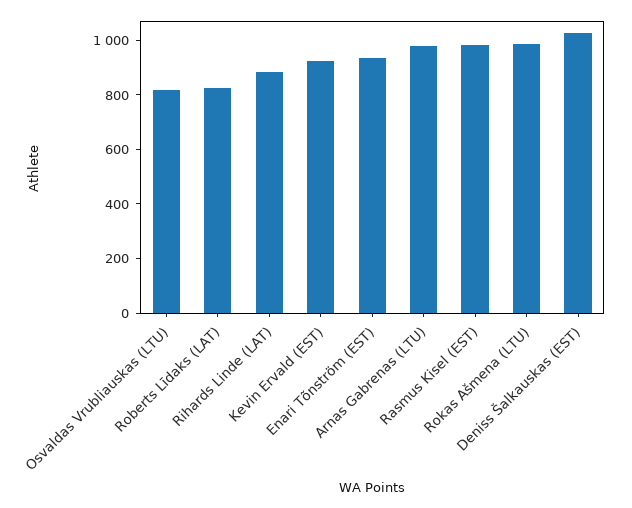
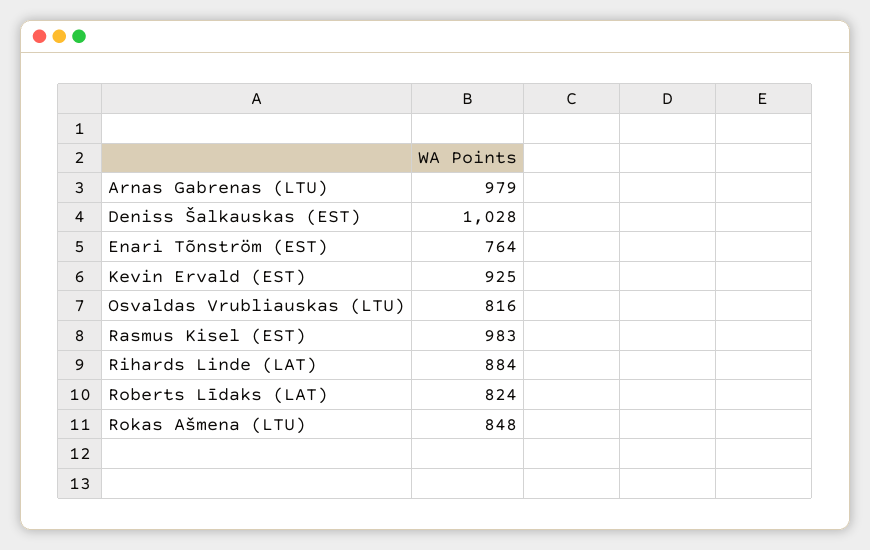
  {
    "Osvaldas Vrubliauskas (LTU)": 816,
    "Roberts Līdaks (LAT)": 824,
    "Rihards Linde (LAT)": 884,
    "Kevin Ervald (EST)": 925,
-   "Enari Tõnström (EST)": 950,
+   "Enari Tõnström (EST)": 764,
    "Arnas Gabrenas (LTU)": 979,
    "Rasmus Kisel (EST)": 983,
-   "Rokas Ašmena (LTU)": 1000,
+   "Rokas Ašmena (LTU)": 848,
    "Deniss Šalkauskas (EST)": 1028
  }

